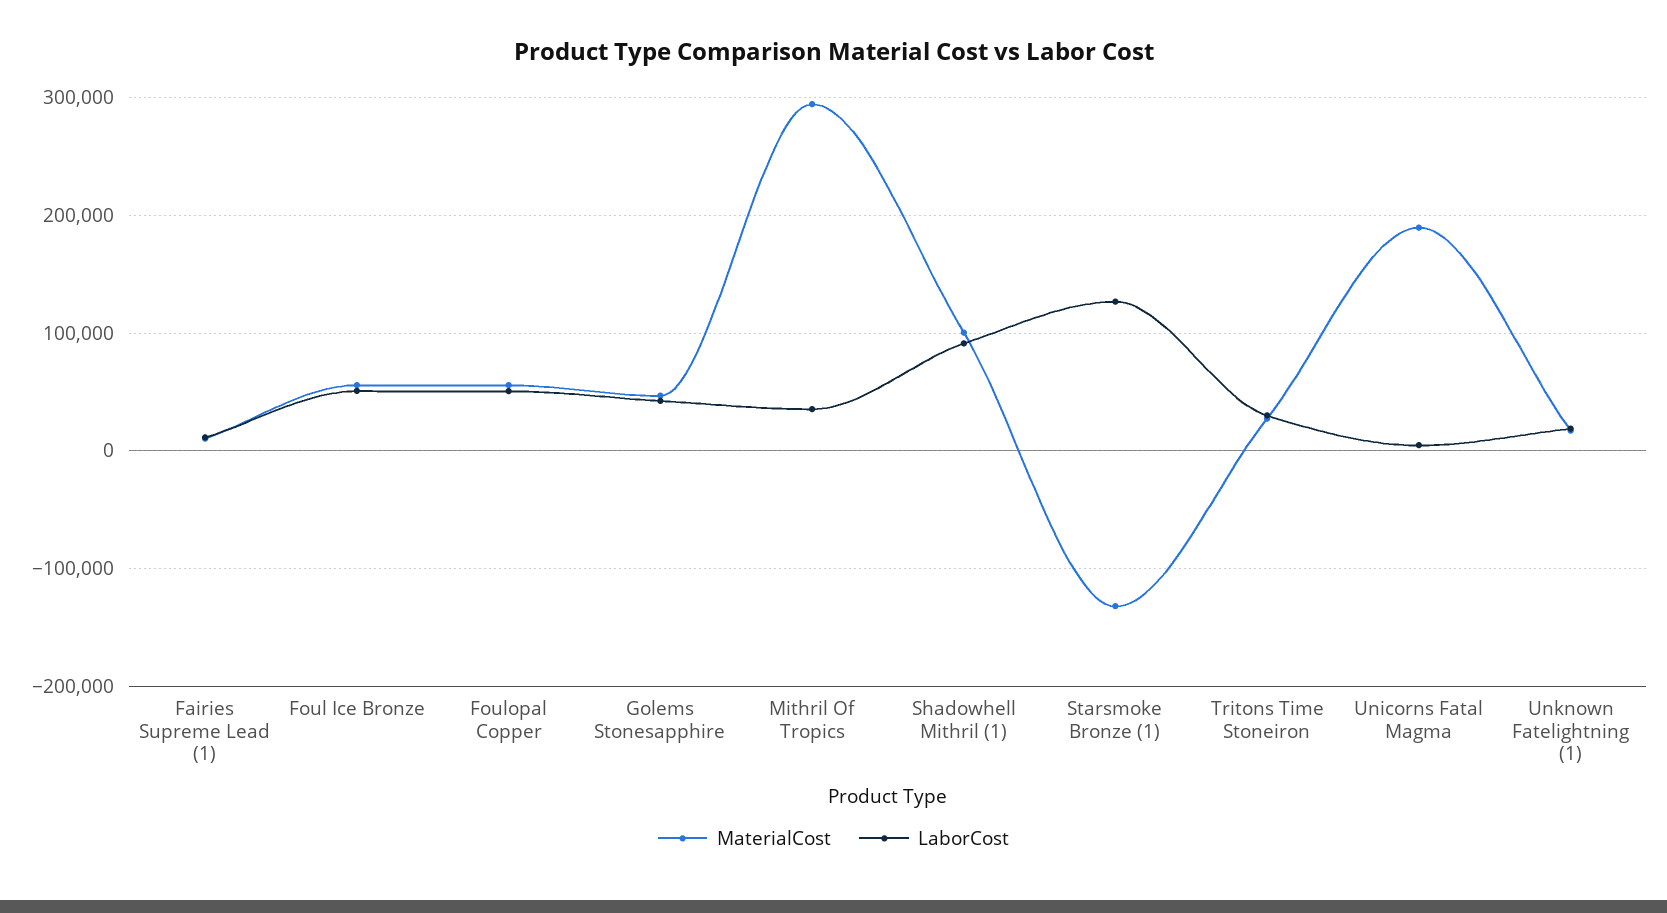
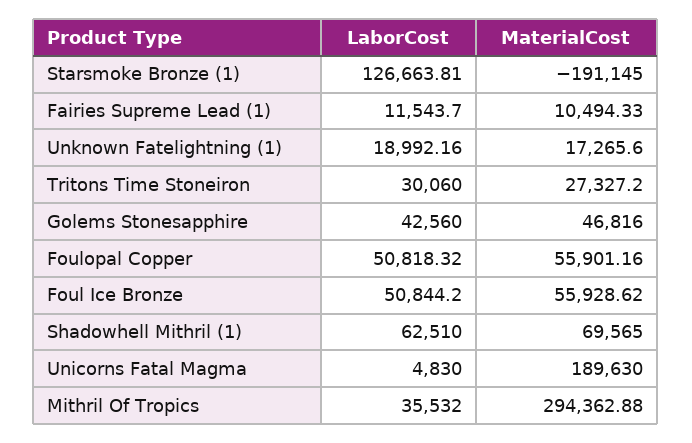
  {
    "MaterialCost": {
      "Fairies Supreme Lead (1)": 10494.33,
      "Foul Ice Bronze": 55928.62,
      "Foulopal Copper": 55901.16,
      "Golems Stonesapphire": 46816,
      "Mithril Of Tropics": 294362.88,
-     "Shadowhell Mithril (1)": 100000,
+     "Shadowhell Mithril (1)": 69565,
-     "Starsmoke Bronze (1)": -130000,
+     "Starsmoke Bronze (1)": -191145,
      "Tritons Time Stoneiron": 27327.2,
      "Unicorns Fatal Magma": 189630,
      "Unknown Fatelightning (1)": 17265.6
    },
    "LaborCost": {
      "Fairies Supreme Lead (1)": 11543.7,
      "Foul Ice Bronze": 50844.2,
      "Foulopal Copper": 50818.32,
      "Golems Stonesapphire": 42560,
      "Mithril Of Tropics": 35532,
-     "Shadowhell Mithril (1)": 90000,
+     "Shadowhell Mithril (1)": 62510,
      "Starsmoke Bronze (1)": 126663.81,
      "Tritons Time Stoneiron": 30060,
      "Unicorns Fatal Magma": 4830,
      "Unknown Fatelightning (1)": 18992.16
    }
  }

